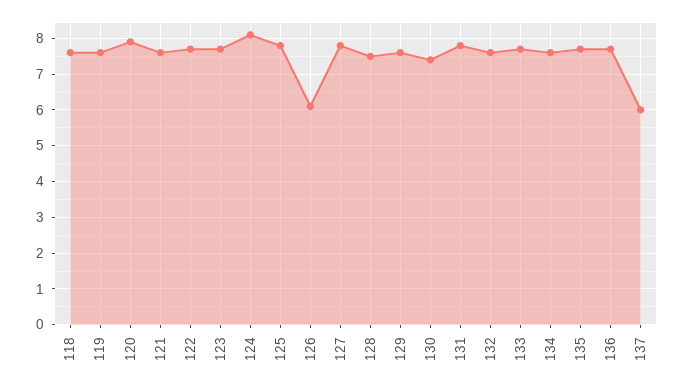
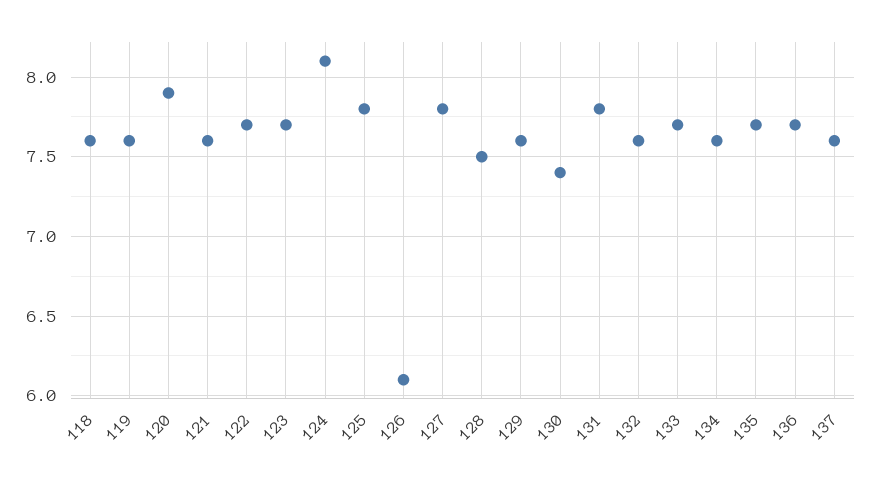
  {
    "118": 7.6,
    "119": 7.6,
    "120": 7.9,
    "121": 7.6,
    "122": 7.7,
    "123": 7.7,
    "124": 8.1,
    "125": 7.8,
    "126": 6.1,
    "127": 7.8,
    "128": 7.5,
    "129": 7.6,
    "130": 7.4,
    "131": 7.8,
    "132": 7.6,
    "133": 7.7,
    "134": 7.6,
    "135": 7.7,
    "136": 7.7,
-   "137": 6
+   "137": 7.6
  }

